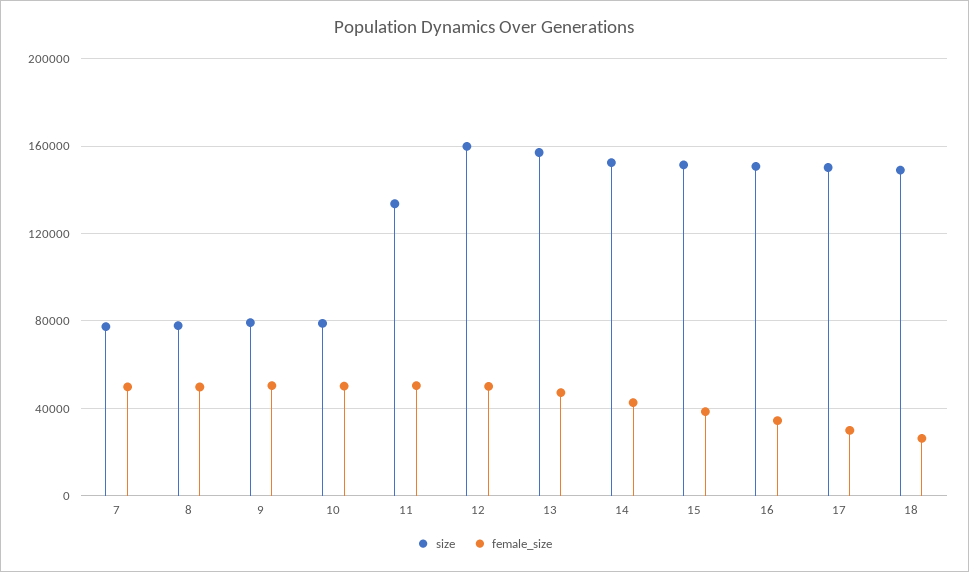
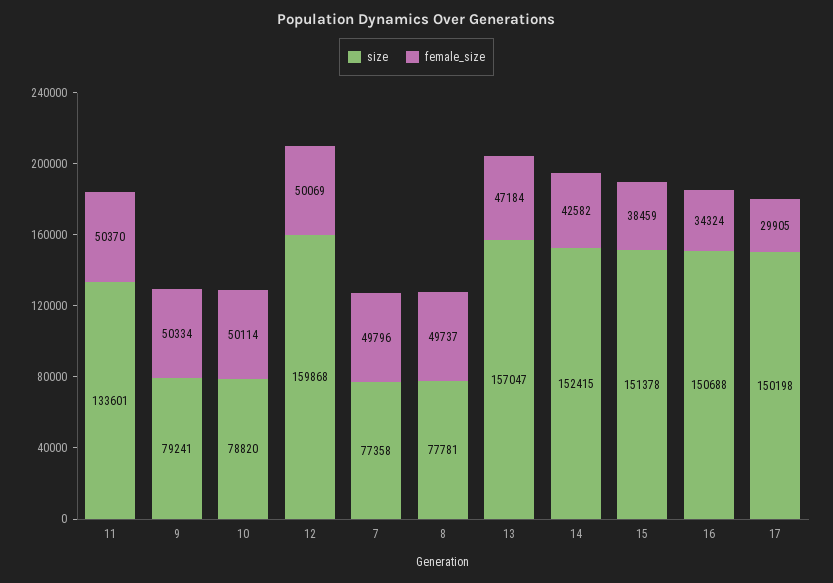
  {
    "size": {
      "7": 77358,
      "8": 77781,
      "9": 79241,
      "10": 78820,
      "11": 133601,
      "12": 159868,
      "13": 157047,
      "14": 152415,
      "15": 151378,
      "16": 150688,
-     "17": 150198,
+     "17": 150198
-     "18": 150000
    },
    "female_size": {
      "7": 49796,
      "8": 49737,
      "9": 50334,
      "10": 50114,
      "11": 50370,
      "12": 50069,
      "13": 47184,
      "14": 42582,
      "15": 38459,
      "16": 34324,
-     "17": 29905,
+     "17": 29905
-     "18": 25000
    }
  }

